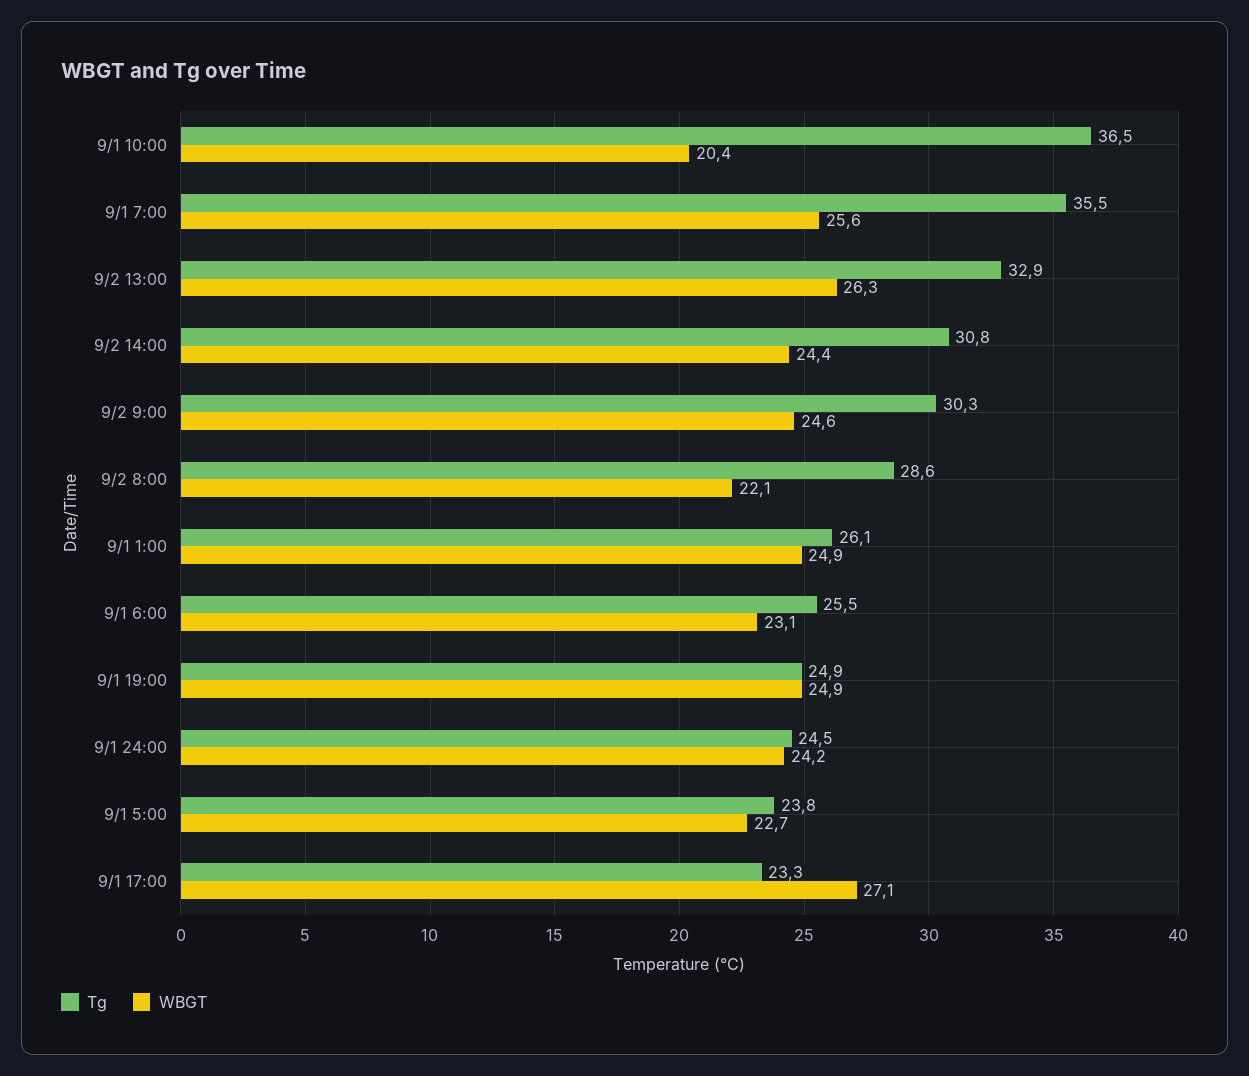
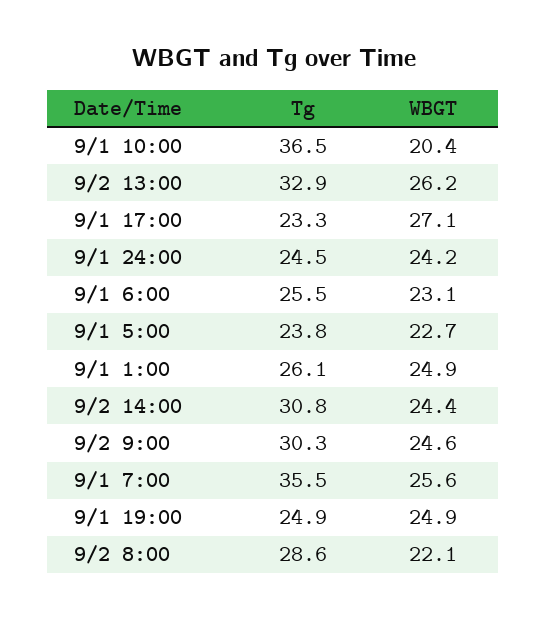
  {
    "Tg": {
      "9/1 10:00": 36.5,
      "9/1 7:00": 35.5,
      "9/2 13:00": 32.9,
      "9/2 14:00": 30.8,
      "9/2 9:00": 30.3,
      "9/2 8:00": 28.6,
      "9/1 1:00": 26.1,
      "9/1 6:00": 25.5,
      "9/1 19:00": 24.9,
      "9/1 24:00": 24.5,
      "9/1 5:00": 23.8,
      "9/1 17:00": 23.3
    },
    "WBGT": {
      "9/1 10:00": 20.4,
      "9/1 7:00": 25.6,
-     "9/2 13:00": 26.3,
+     "9/2 13:00": 26.2,
      "9/2 14:00": 24.4,
      "9/2 9:00": 24.6,
      "9/2 8:00": 22.1,
      "9/1 1:00": 24.9,
      "9/1 6:00": 23.1,
      "9/1 19:00": 24.9,
      "9/1 24:00": 24.2,
      "9/1 5:00": 22.7,
      "9/1 17:00": 27.1
    }
  }

